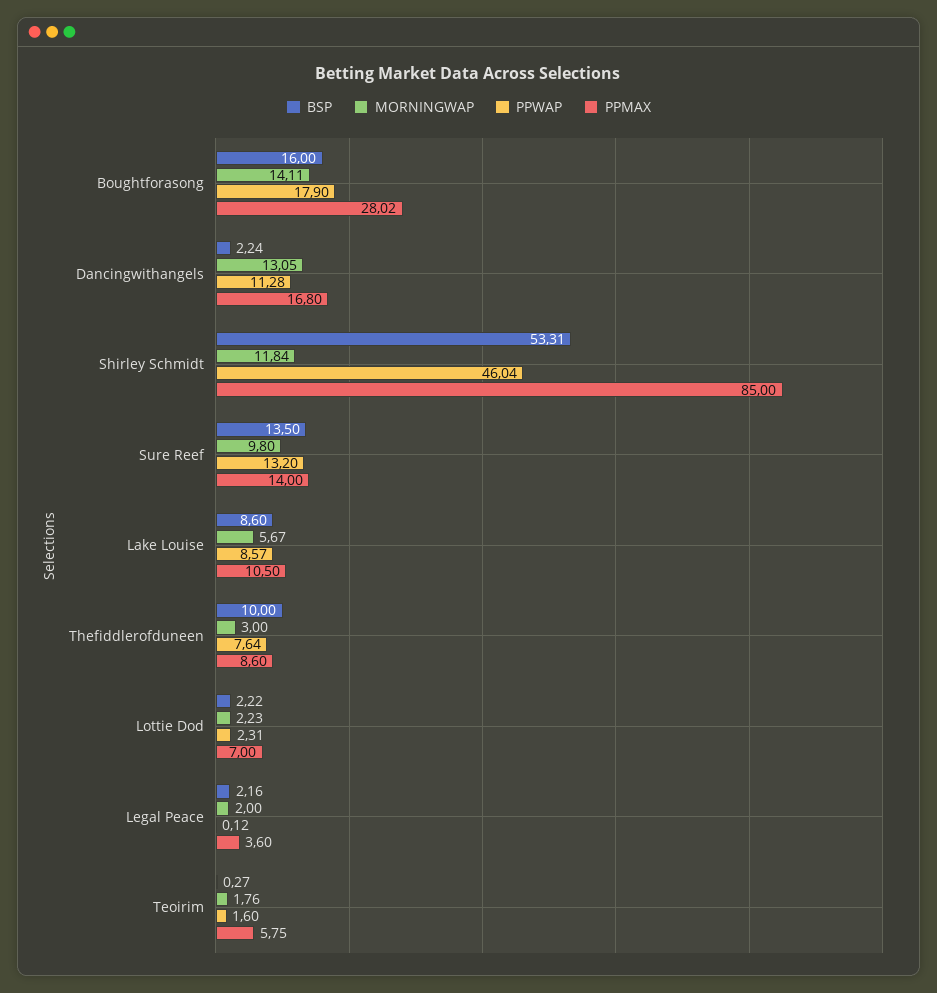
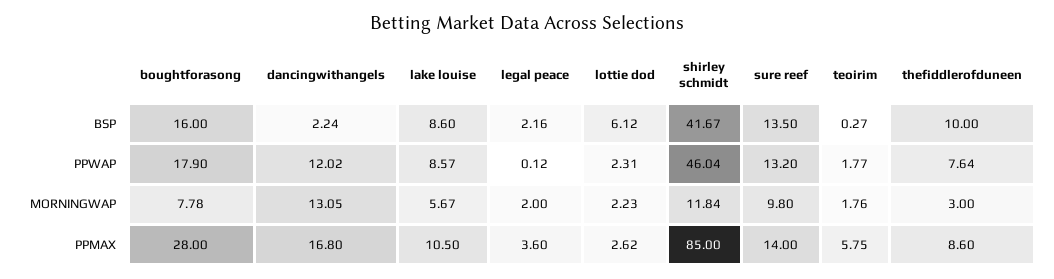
  {
    "BSP": {
      "Boughtforasong": 16,
      "Dancingwithangels": 2.24,
-     "Shirley Schmidt": 53.31,
+     "Shirley Schmidt": 41.67,
      "Sure Reef": 13.5,
      "Lake Louise": 8.6,
      "Thefiddlerofduneen": 10,
-     "Lottie Dod": 2.22,
+     "Lottie Dod": 6.12,
      "Legal Peace": 2.16,
      "Teoirim": 0.27
    },
    "MORNINGWAP": {
-     "Boughtforasong": 14.11,
+     "Boughtforasong": 7.78,
      "Dancingwithangels": 13.05,
      "Shirley Schmidt": 11.84,
      "Sure Reef": 9.8,
      "Lake Louise": 5.67,
      "Thefiddlerofduneen": 3,
      "Lottie Dod": 2.23,
      "Legal Peace": 2,
      "Teoirim": 1.76
    },
    "PPWAP": {
      "Boughtforasong": 17.9,
-     "Dancingwithangels": 11.28,
+     "Dancingwithangels": 12.02,
      "Shirley Schmidt": 46.04,
      "Sure Reef": 13.2,
      "Lake Louise": 8.57,
      "Thefiddlerofduneen": 7.64,
      "Lottie Dod": 2.31,
      "Legal Peace": 0.12,
-     "Teoirim": 1.6
+     "Teoirim": 1.77
    },
    "PPMAX": {
-     "Boughtforasong": 28.02,
+     "Boughtforasong": 28,
      "Dancingwithangels": 16.8,
      "Shirley Schmidt": 85,
      "Sure Reef": 14,
      "Lake Louise": 10.5,
      "Thefiddlerofduneen": 8.6,
-     "Lottie Dod": 7,
+     "Lottie Dod": 2.62,
      "Legal Peace": 3.6,
      "Teoirim": 5.75
    }
  }

